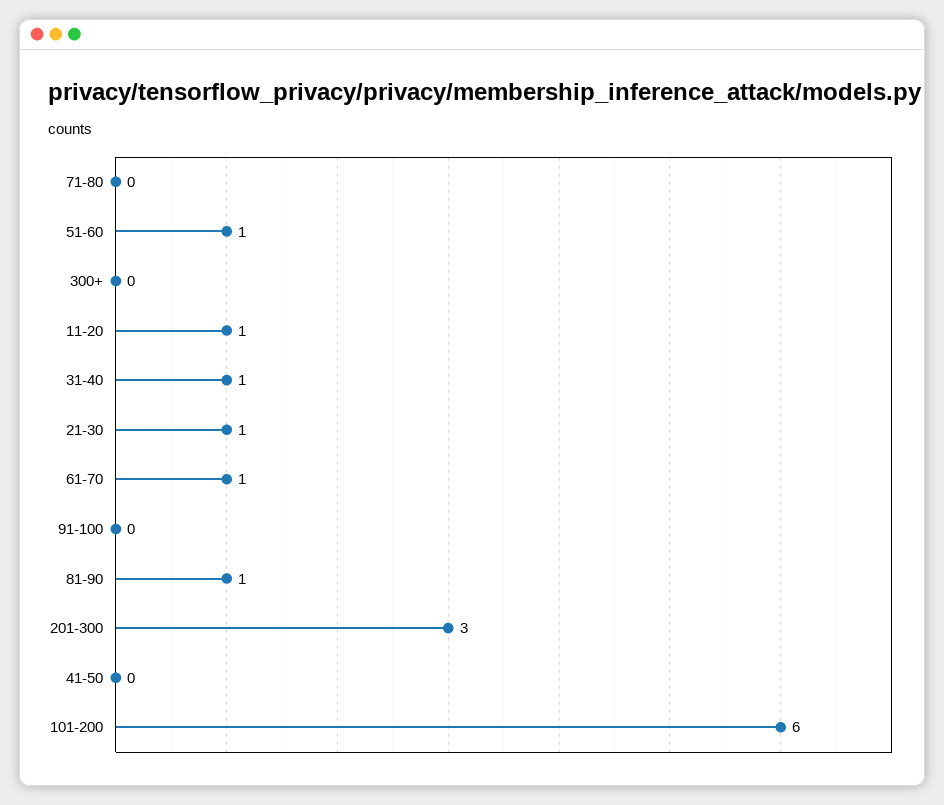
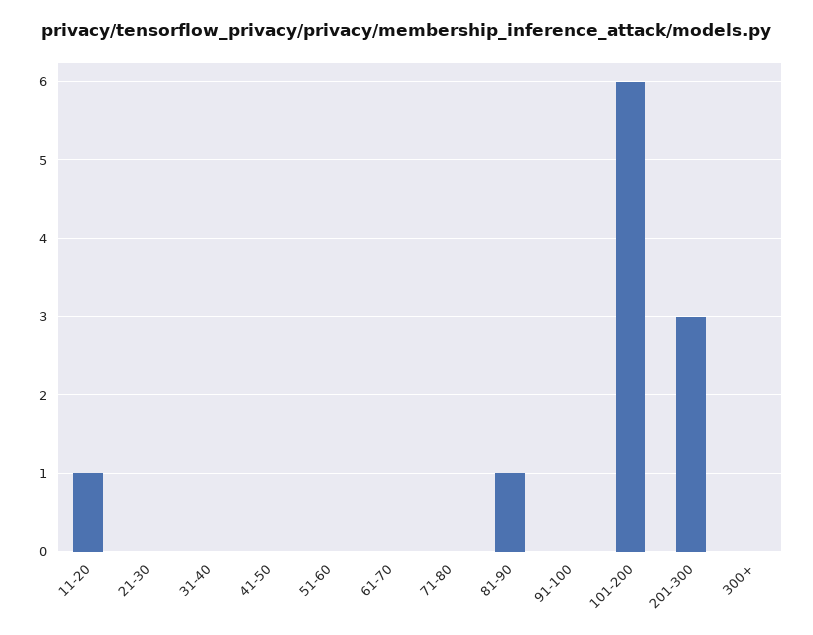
  {
    "71-80": 0,
-   "51-60": 1,
+   "51-60": 0,
    "300+": 0,
    "11-20": 1,
-   "31-40": 1,
+   "31-40": 0,
-   "21-30": 1,
+   "21-30": 0,
-   "61-70": 1,
+   "61-70": 0,
    "91-100": 0,
    "81-90": 1,
    "201-300": 3,
    "41-50": 0,
    "101-200": 6
  }

